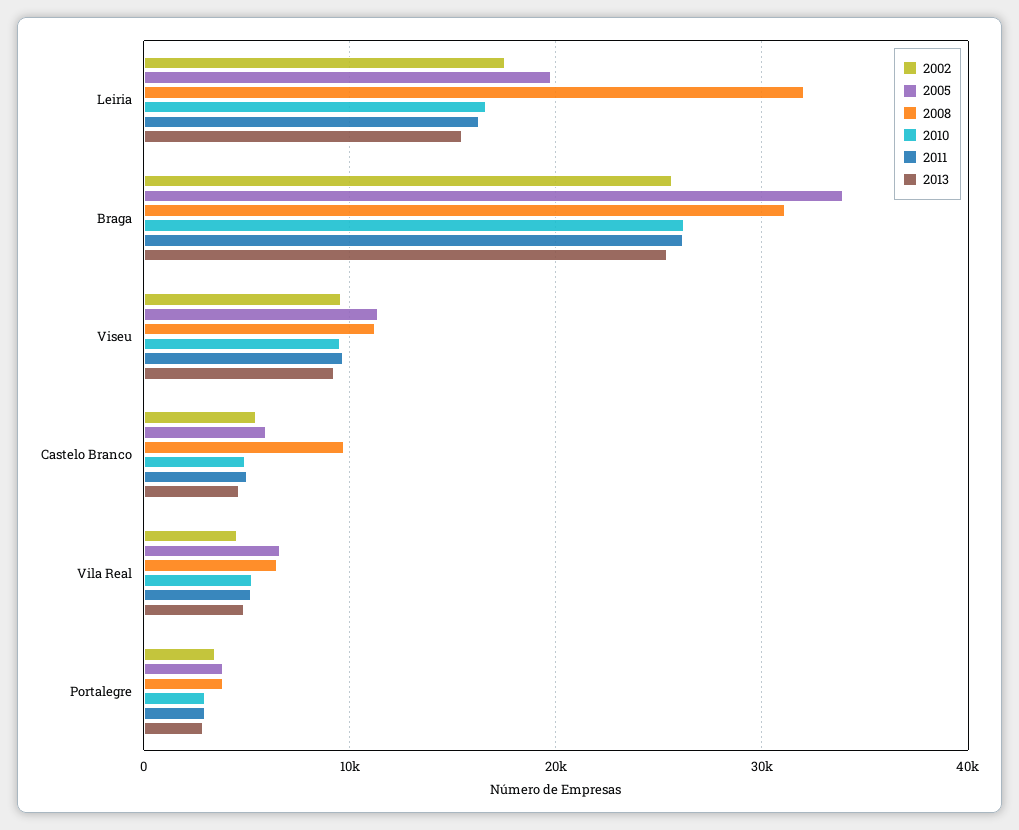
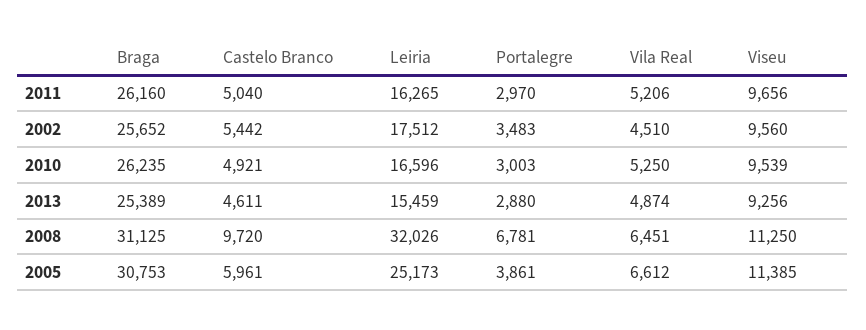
  {
    "2002": {
      "Leiria": 17512,
      "Braga": 25652,
      "Viseu": 9560,
      "Castelo Branco": 5442,
      "Vila Real": 4510,
      "Portalegre": 3483
    },
    "2005": {
-     "Leiria": 20000,
+     "Leiria": 25173,
-     "Braga": 34000,
+     "Braga": 30753,
      "Viseu": 11385,
      "Castelo Branco": 5961,
      "Vila Real": 6612,
      "Portalegre": 3861
    },
    "2008": {
      "Leiria": 32026,
      "Braga": 31125,
      "Viseu": 11250,
      "Castelo Branco": 9720,
      "Vila Real": 6451,
-     "Portalegre": 4000
+     "Portalegre": 6781
    },
    "2010": {
      "Leiria": 16596,
      "Braga": 26235,
      "Viseu": 9539,
      "Castelo Branco": 4921,
      "Vila Real": 5250,
      "Portalegre": 3003
    },
    "2011": {
      "Leiria": 16265,
      "Braga": 26160,
      "Viseu": 9656,
      "Castelo Branco": 5040,
      "Vila Real": 5206,
      "Portalegre": 2970
    },
    "2013": {
      "Leiria": 15459,
      "Braga": 25389,
      "Viseu": 9256,
      "Castelo Branco": 4611,
      "Vila Real": 4874,
      "Portalegre": 2880
    }
  }

